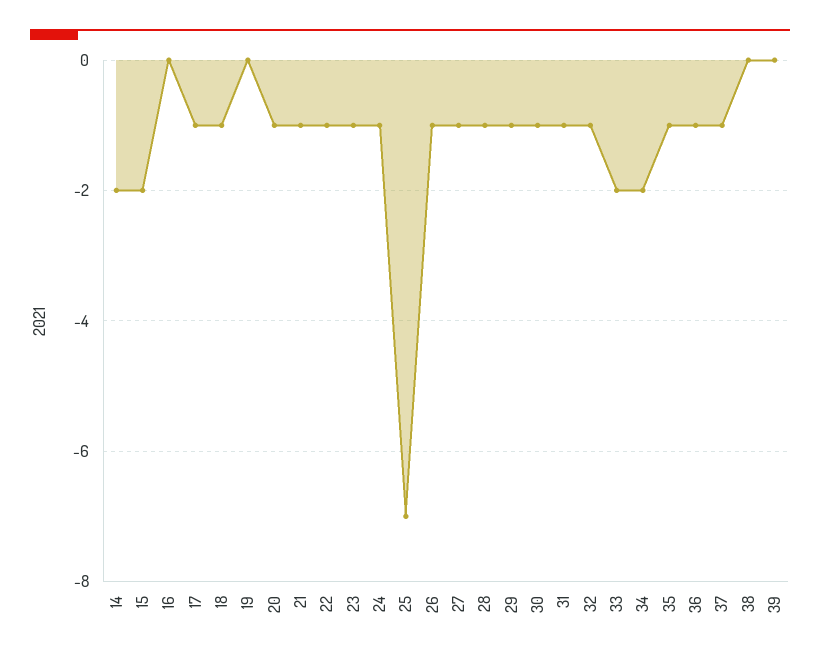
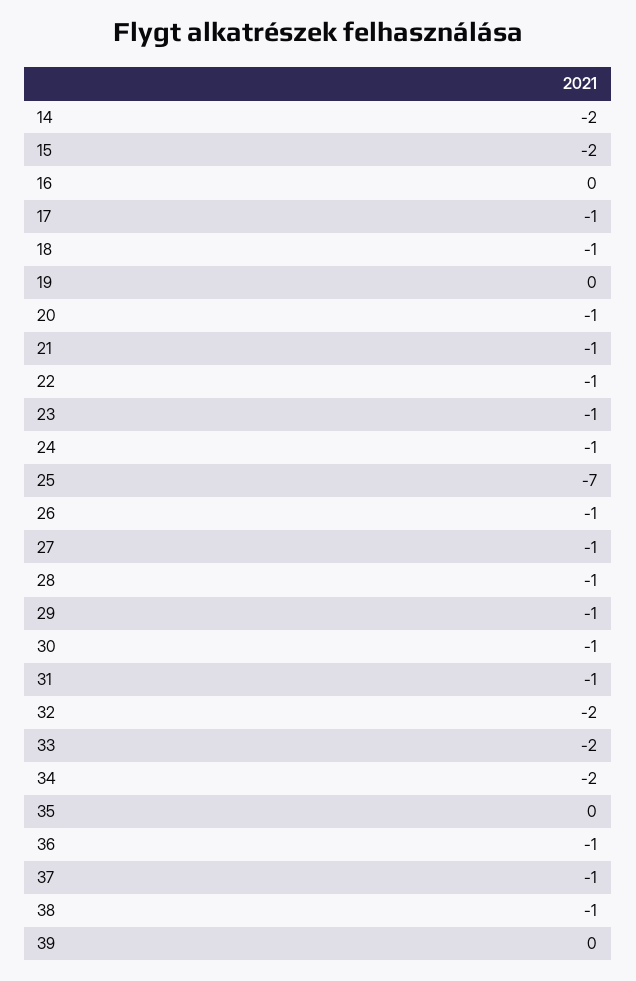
  {
    "14": -2,
    "15": -2,
    "16": 0,
    "17": -1,
    "18": -1,
    "19": 0,
    "20": -1,
    "21": -1,
    "22": -1,
    "23": -1,
    "24": -1,
    "25": -7,
    "26": -1,
    "27": -1,
    "28": -1,
    "29": -1,
    "30": -1,
    "31": -1,
-   "32": -1,
+   "32": -2,
    "33": -2,
    "34": -2,
-   "35": -1,
+   "35": 0,
    "36": -1,
    "37": -1,
-   "38": 0,
+   "38": -1,
    "39": 0
  }

